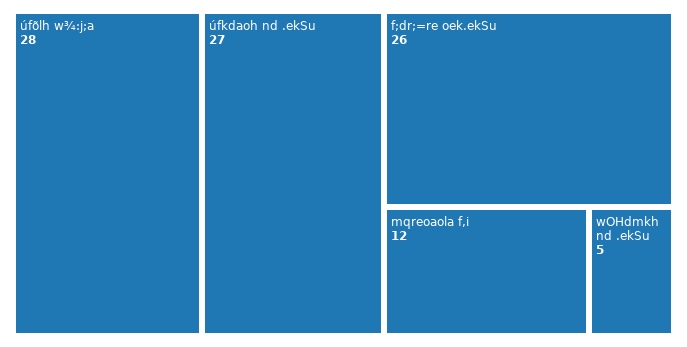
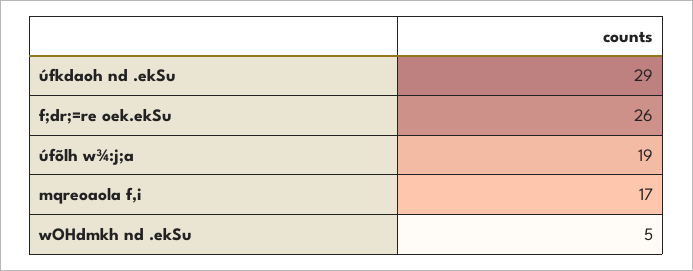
  {
-   "úfõlh w¾:j;a": 28,
+   "úfõlh w¾:j;a": 19,
-   "úfkdaoh nd .ekSu": 27,
+   "úfkdaoh nd .ekSu": 29,
    "f;dr;=re oek.ekSu": 26,
-   "mqreoaola f,i": 12,
+   "mqreoaola f,i": 17,
    "wOHdmkh nd .ekSu": 5
  }

